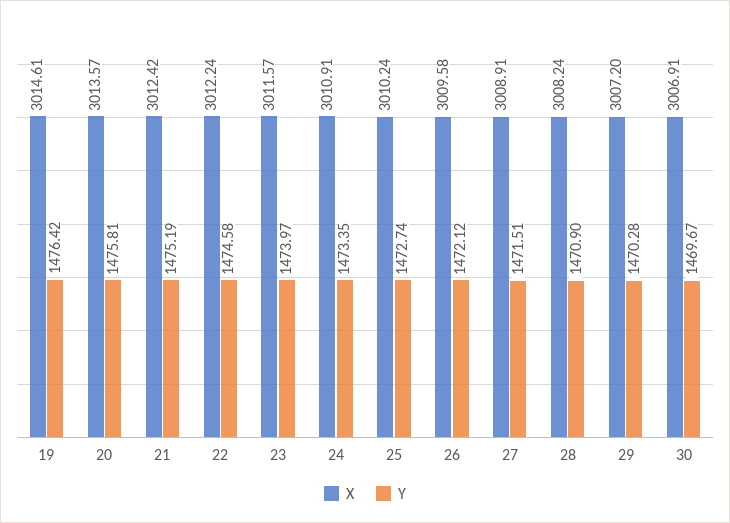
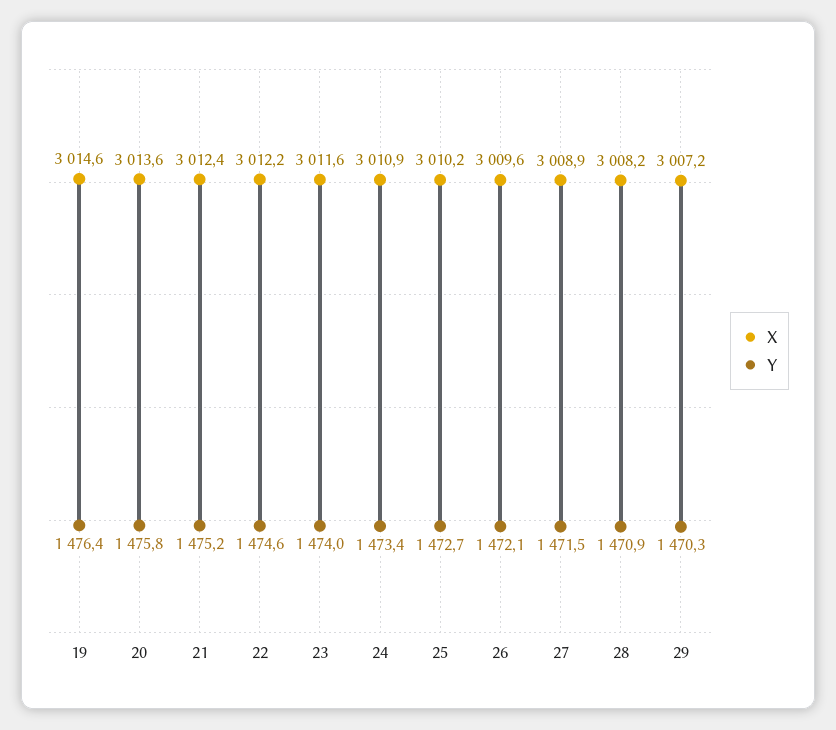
  {
    "X": {
      "19": 3014.61,
      "20": 3013.57,
      "21": 3012.42,
      "22": 3012.24,
      "23": 3011.57,
      "24": 3010.91,
      "25": 3010.24,
      "26": 3009.58,
      "27": 3008.91,
      "28": 3008.24,
-     "29": 3007.2,
+     "29": 3007.2
-     "30": 3006.91
    },
    "Y": {
      "19": 1476.42,
      "20": 1475.81,
      "21": 1475.19,
      "22": 1474.58,
      "23": 1473.97,
      "24": 1473.35,
      "25": 1472.74,
      "26": 1472.12,
      "27": 1471.51,
      "28": 1470.9,
-     "29": 1470.28,
+     "29": 1470.28
-     "30": 1469.67
    }
  }

